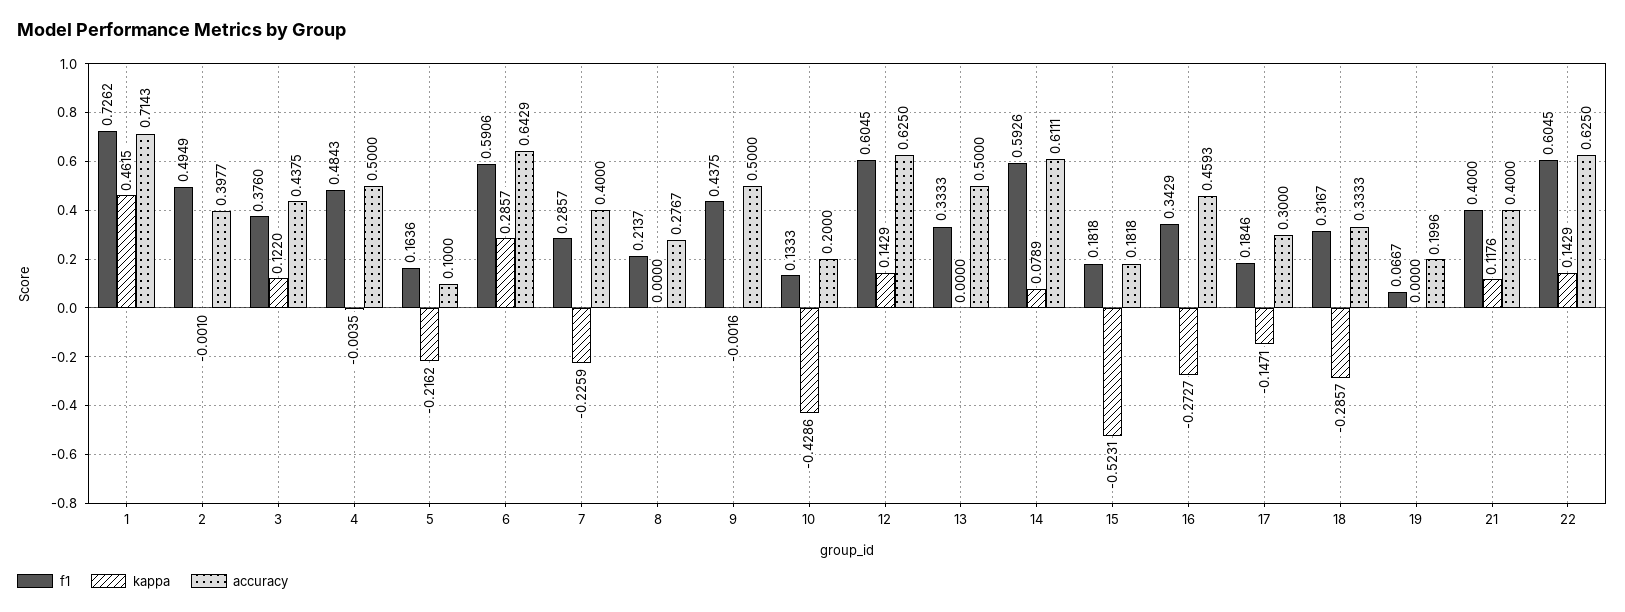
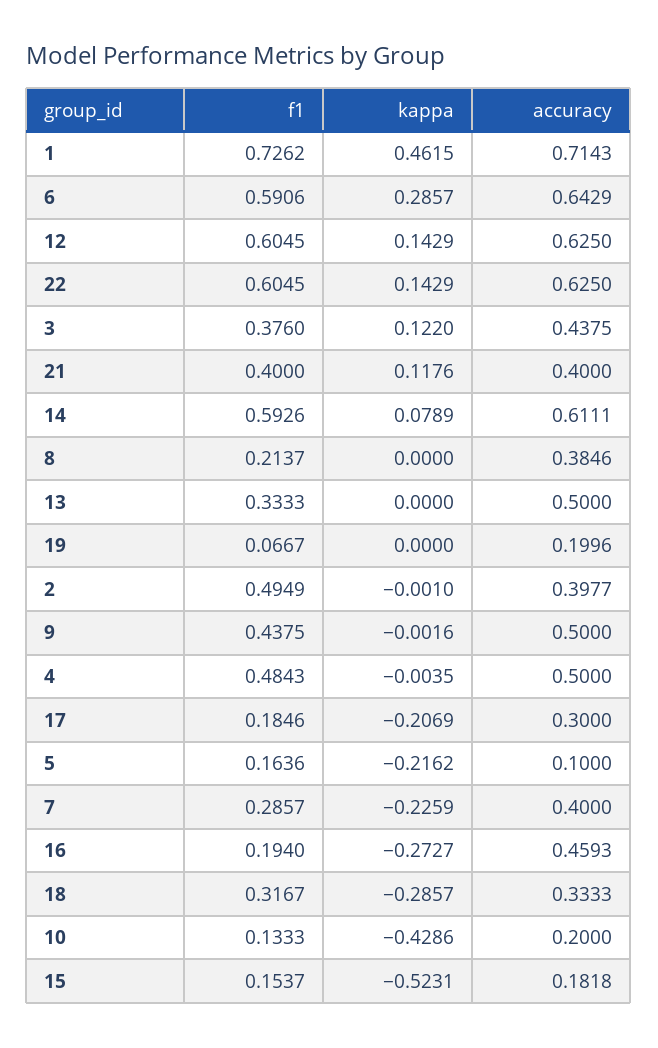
  {
    "f1": {
      "1": 0.7262,
      "2": 0.4949,
      "3": 0.376,
      "4": 0.4843,
      "5": 0.1636,
      "6": 0.5906,
      "7": 0.2857,
      "8": 0.2137,
      "9": 0.4375,
      "10": 0.1333,
      "12": 0.6045,
      "13": 0.3333,
      "14": 0.5926,
-     "15": 0.1818,
+     "15": 0.1537,
-     "16": 0.3429,
+     "16": 0.194,
      "17": 0.1846,
      "18": 0.3167,
      "19": 0.0667,
      "21": 0.4,
      "22": 0.6045
    },
    "kappa": {
      "1": 0.4615,
      "2": -0.001,
      "3": 0.122,
      "4": -0.0035,
      "5": -0.2162,
      "6": 0.2857,
      "7": -0.2259,
      "8": 0,
      "9": -0.0016,
      "10": -0.4286,
      "12": 0.1429,
      "13": 0,
      "14": 0.0789,
      "15": -0.5231,
      "16": -0.2727,
-     "17": -0.1471,
+     "17": -0.2069,
      "18": -0.2857,
      "19": 0,
      "21": 0.1176,
      "22": 0.1429
    },
    "accuracy": {
      "1": 0.7143,
      "2": 0.3977,
      "3": 0.4375,
      "4": 0.5,
      "5": 0.1,
      "6": 0.6429,
      "7": 0.4,
-     "8": 0.2767,
+     "8": 0.3846,
      "9": 0.5,
      "10": 0.2,
      "12": 0.625,
      "13": 0.5,
      "14": 0.6111,
      "15": 0.1818,
      "16": 0.4593,
      "17": 0.3,
      "18": 0.3333,
      "19": 0.1996,
      "21": 0.4,
      "22": 0.625
    }
  }

